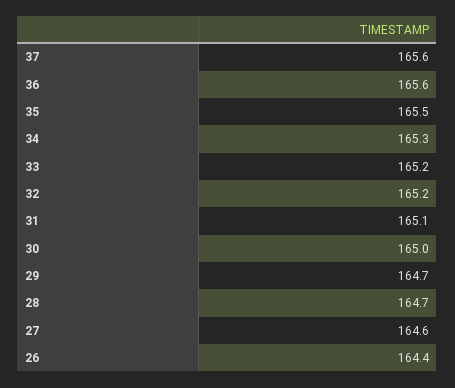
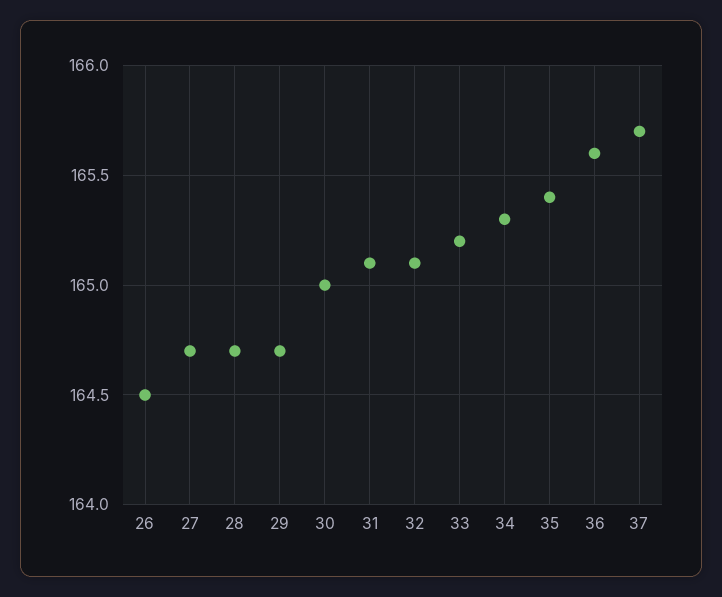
  {
-   "37": 165.6,
+   "37": 165.7,
    "36": 165.6,
-   "35": 165.5,
+   "35": 165.4,
    "34": 165.3,
    "33": 165.2,
-   "32": 165.2,
+   "32": 165.1,
    "31": 165.1,
    "30": 165,
    "29": 164.7,
    "28": 164.7,
-   "27": 164.6,
+   "27": 164.7,
-   "26": 164.4
+   "26": 164.5
  }

